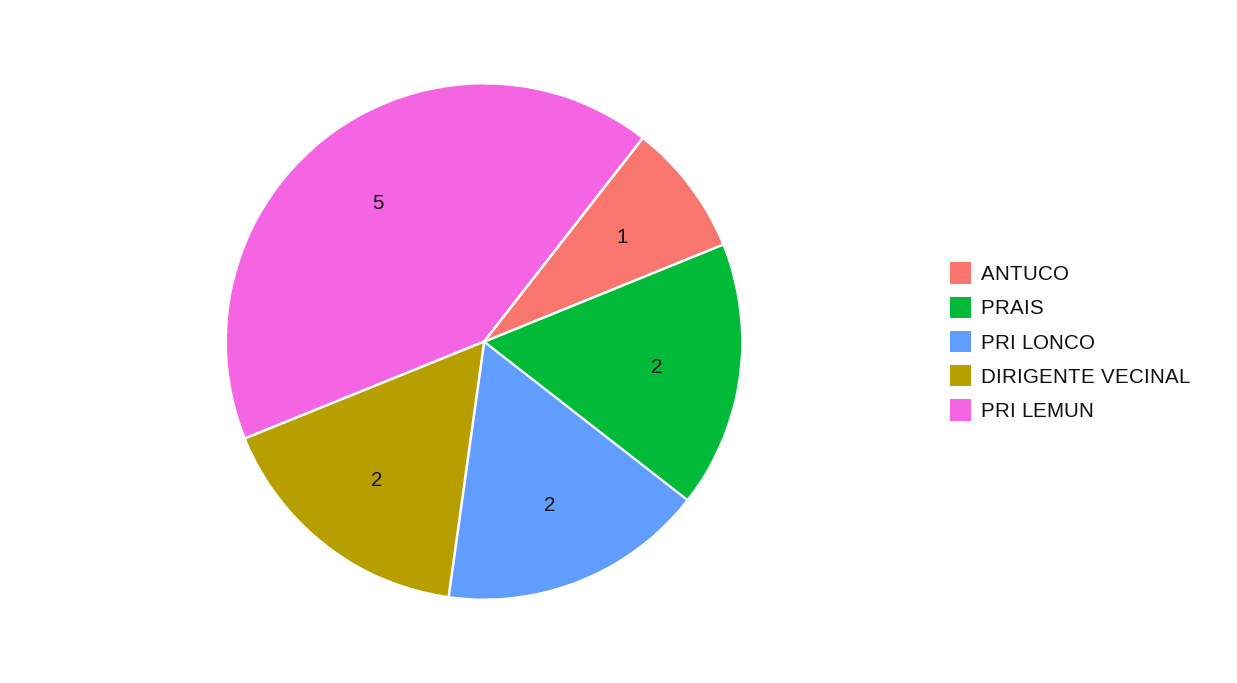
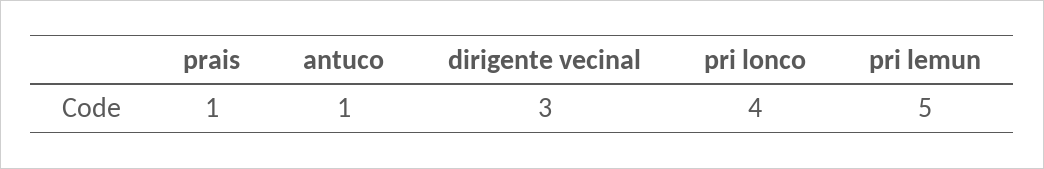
  {
    "ANTUCO": 1,
-   "PRAIS": 2,
+   "PRAIS": 1,
-   "PRI LONCO": 2,
+   "PRI LONCO": 4,
-   "DIRIGENTE VECINAL": 2,
+   "DIRIGENTE VECINAL": 3,
    "PRI LEMUN": 5
  }

